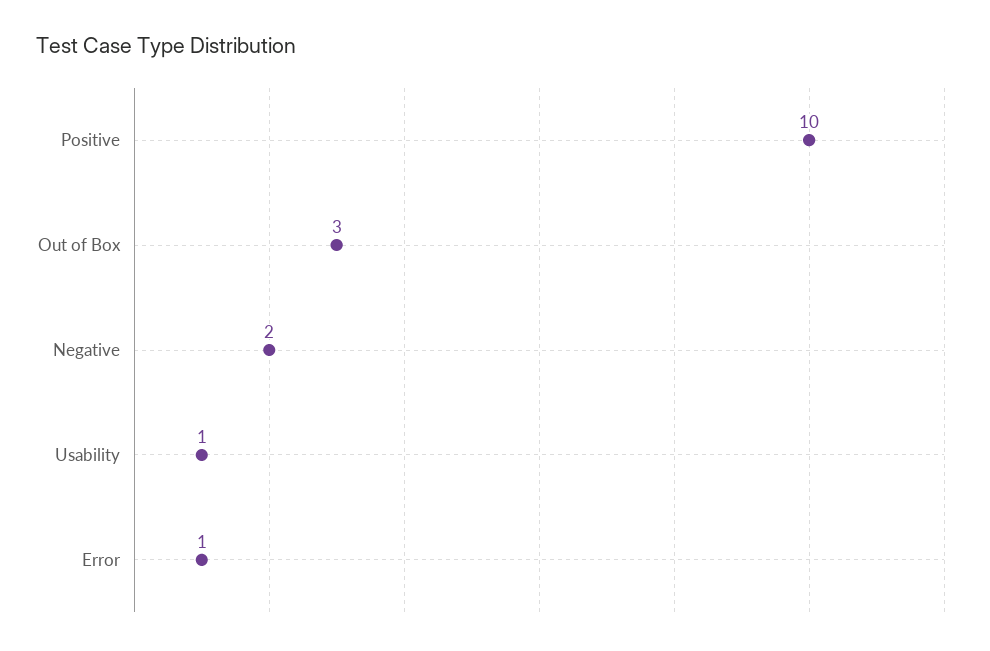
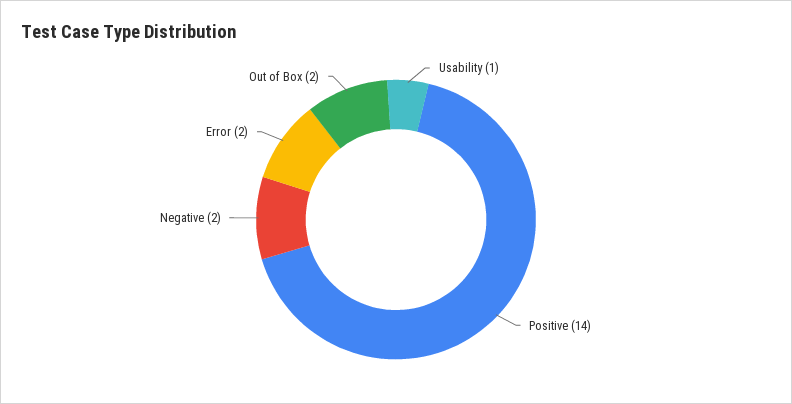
  {
-   "Positive": 10,
+   "Positive": 14,
-   "Out of Box": 3,
+   "Out of Box": 2,
    "Negative": 2,
    "Usability": 1,
-   "Error": 1
+   "Error": 2
  }

